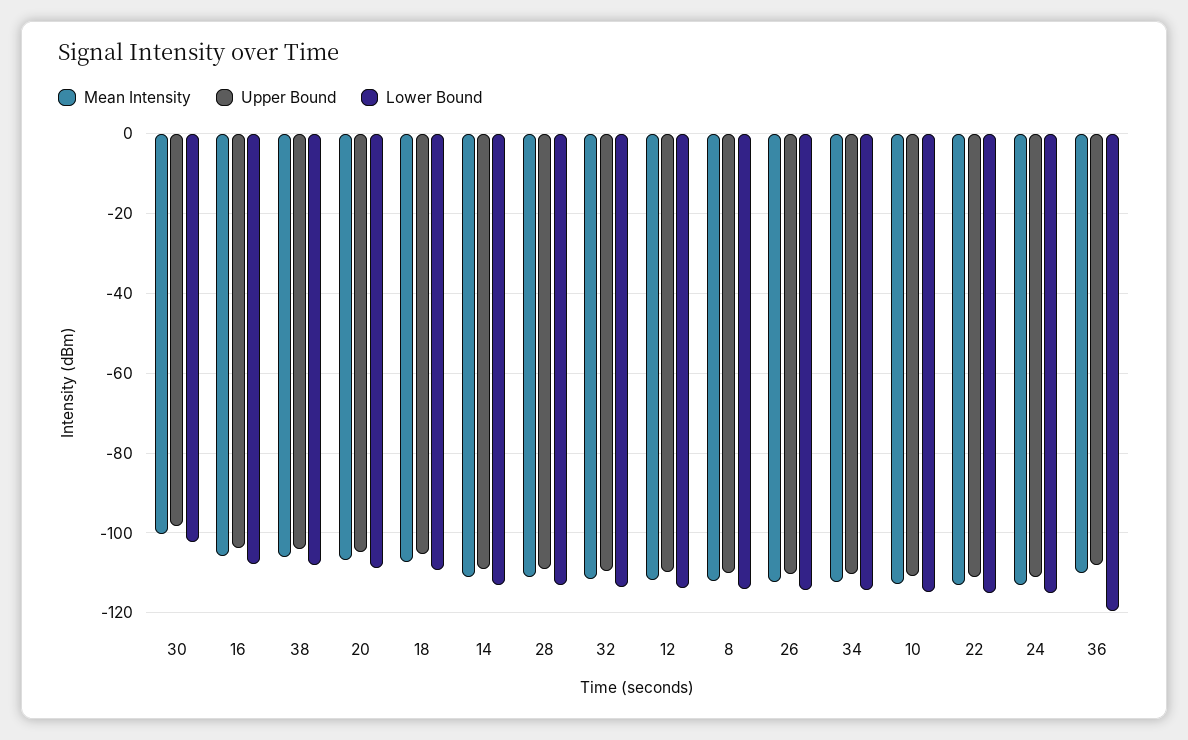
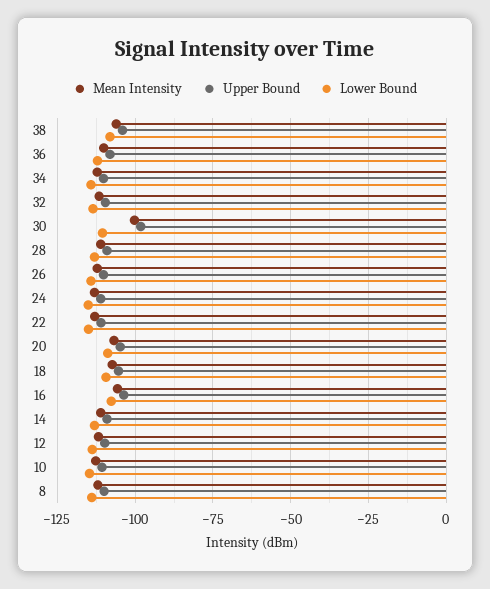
  {
    "Mean Intensity": {
      "30": -100,
      "16": -106,
      "38": -106,
      "20": -106,
      "18": -108,
      "14": -112,
      "28": -112,
      "32": -112,
      "12": -112,
      "8": -112,
      "26": -112,
      "34": -112,
      "10": -112,
      "22": -114,
      "24": -114,
      "36": -110
    },
    "Upper Bound": {
      "30": -98,
      "16": -104,
      "38": -104,
      "20": -104,
      "18": -106,
      "14": -110,
      "28": -110,
      "32": -110,
      "12": -110,
      "8": -110,
      "26": -110,
      "34": -110,
      "10": -110,
      "22": -112,
      "24": -112,
      "36": -108
    },
    "Lower Bound": {
-     "30": -102,
+     "30": -110,
      "16": -108,
      "38": -108,
      "20": -108,
      "18": -110,
      "14": -114,
      "28": -114,
      "32": -114,
      "12": -114,
      "8": -114,
      "26": -114,
      "34": -114,
      "10": -114,
      "22": -116,
      "24": -116,
-     "36": -120
+     "36": -112.5
    }
  }

